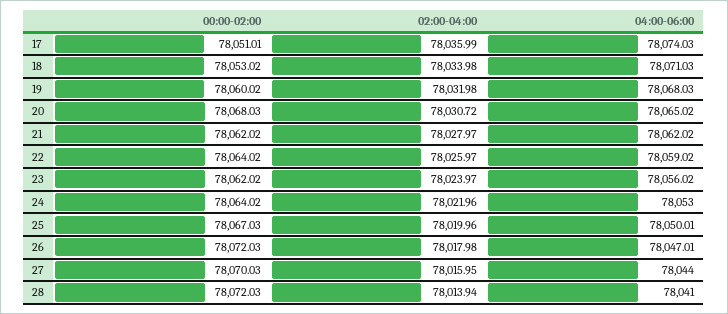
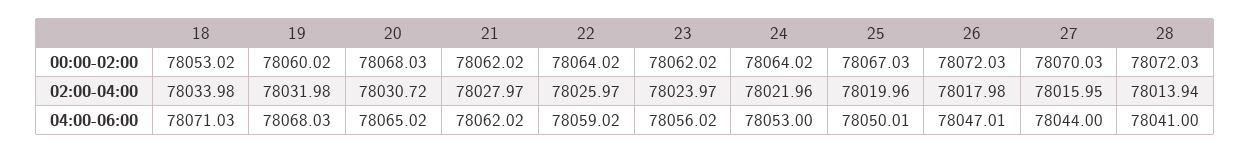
  {
    "00:00-02:00": {
-     "17": 78051.01,
      "18": 78053.02,
      "19": 78060.02,
      "20": 78068.03,
      "21": 78062.02,
      "22": 78064.02,
      "23": 78062.02,
      "24": 78064.02,
      "25": 78067.03,
      "26": 78072.03,
      "27": 78070.03,
      "28": 78072.03
    },
    "02:00-04:00": {
-     "17": 78035.99,
      "18": 78033.98,
      "19": 78031.98,
      "20": 78030.72,
      "21": 78027.97,
      "22": 78025.97,
      "23": 78023.97,
      "24": 78021.96,
      "25": 78019.96,
      "26": 78017.98,
      "27": 78015.95,
      "28": 78013.94
    },
    "04:00-06:00": {
-     "17": 78074.03,
      "18": 78071.03,
      "19": 78068.03,
      "20": 78065.02,
      "21": 78062.02,
      "22": 78059.02,
      "23": 78056.02,
      "24": 78053,
      "25": 78050.01,
      "26": 78047.01,
      "27": 78044,
      "28": 78041
    }
  }

